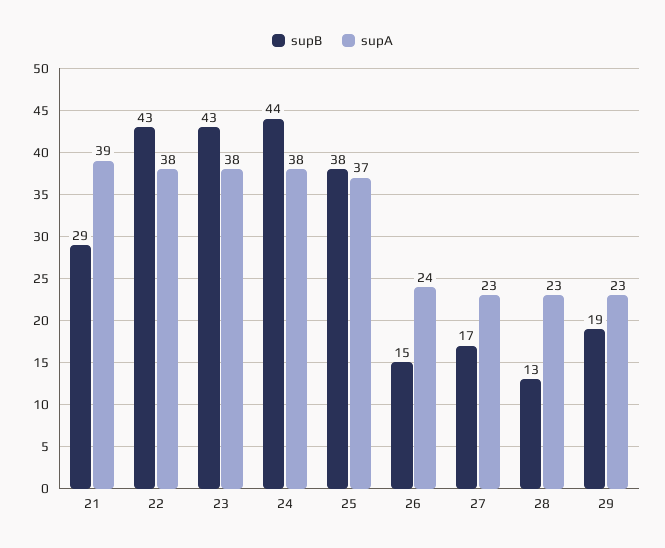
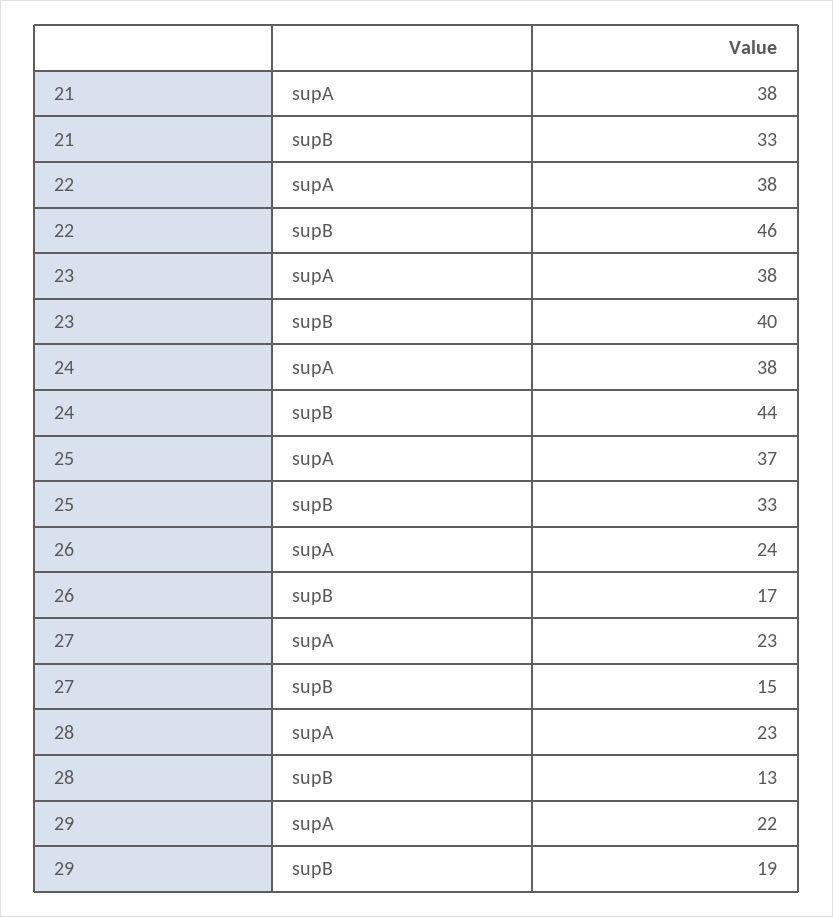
  {
    "supB": {
-     "21": 29,
+     "21": 33,
-     "22": 43,
+     "22": 46,
-     "23": 43,
+     "23": 40,
      "24": 44,
-     "25": 38,
+     "25": 33,
-     "26": 15,
+     "26": 17,
-     "27": 17,
+     "27": 15,
      "28": 13,
      "29": 19
    },
    "supA": {
-     "21": 39,
+     "21": 38,
      "22": 38,
      "23": 38,
      "24": 38,
      "25": 37,
      "26": 24,
      "27": 23,
      "28": 23,
-     "29": 23
+     "29": 22
    }
  }

